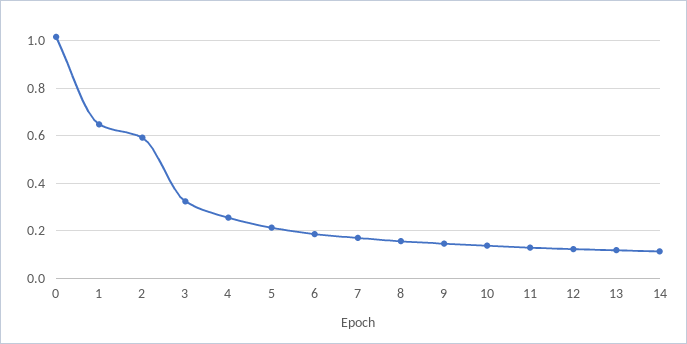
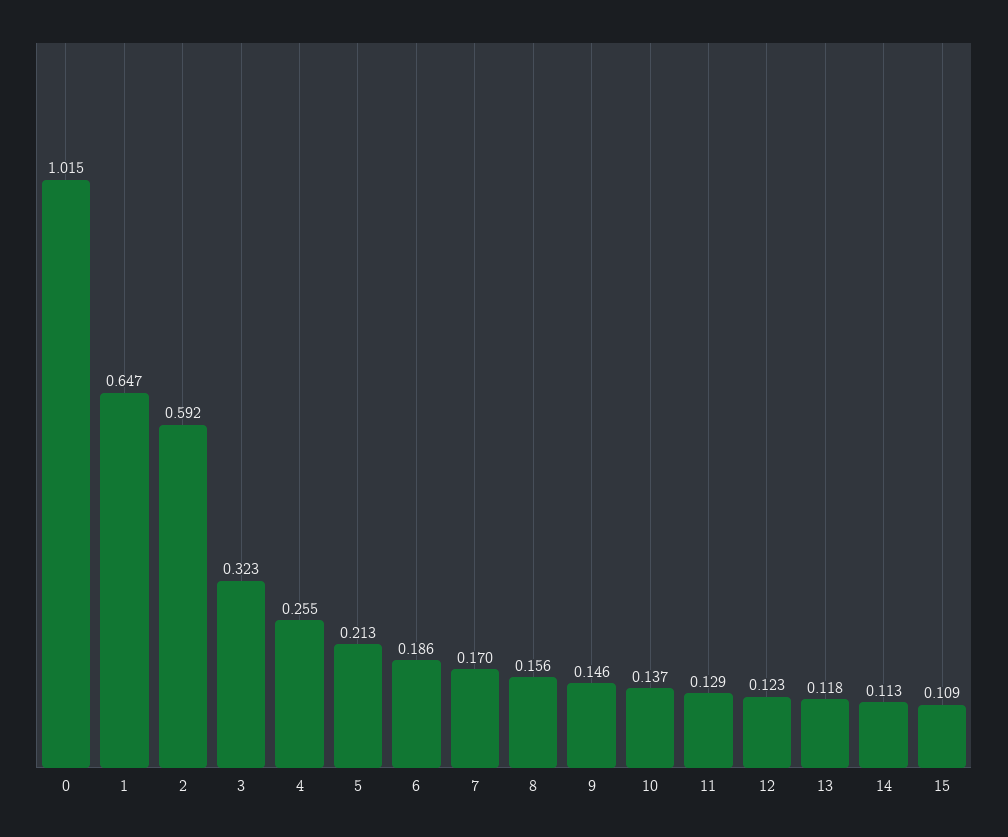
  {
    "0": 1.015,
    "1": 0.647,
    "2": 0.592,
    "3": 0.323,
    "4": 0.255,
    "5": 0.213,
    "6": 0.186,
    "7": 0.17,
    "8": 0.156,
    "9": 0.146,
    "10": 0.137,
    "11": 0.129,
    "12": 0.123,
    "13": 0.118,
-   "14": 0.113
+   "14": 0.113,
+   "15": 0.109
  }

